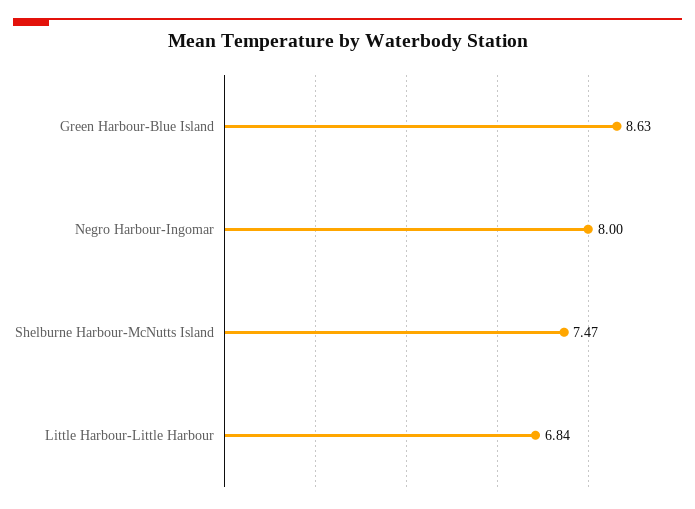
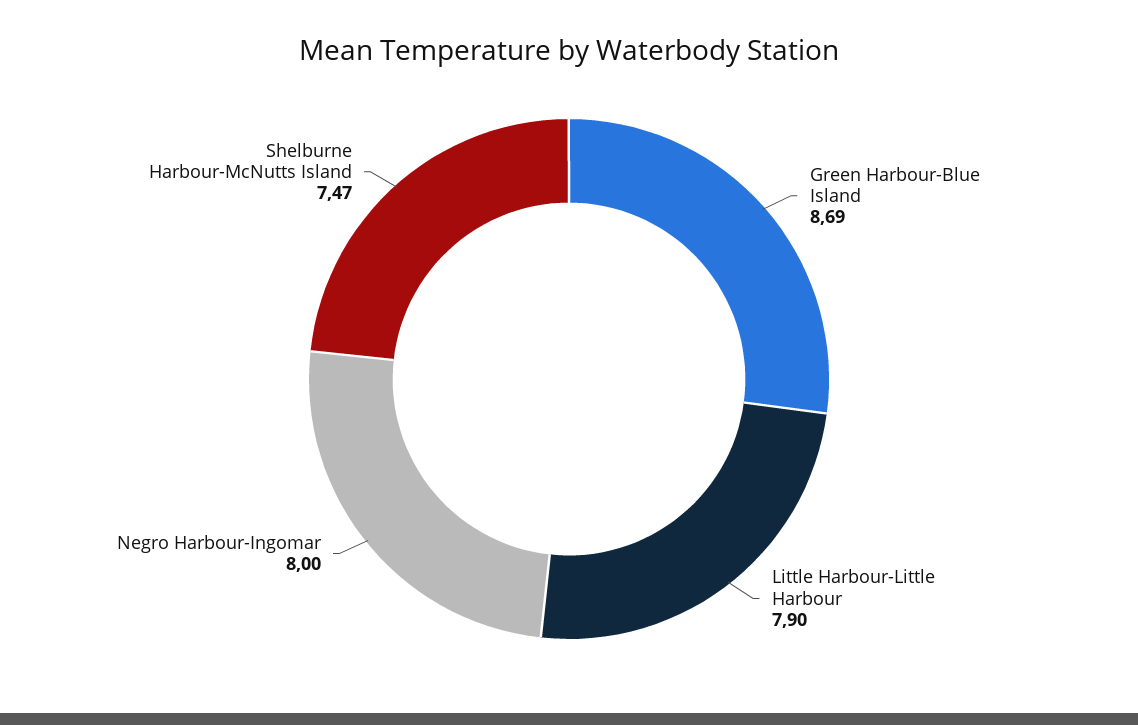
  {
-   "Green Harbour-Blue Island": 8.63,
+   "Green Harbour-Blue Island": 8.69,
    "Negro Harbour-Ingomar": 8,
    "Shelburne Harbour-McNutts Island": 7.47,
-   "Little Harbour-Little Harbour": 6.84
+   "Little Harbour-Little Harbour": 7.9
  }

